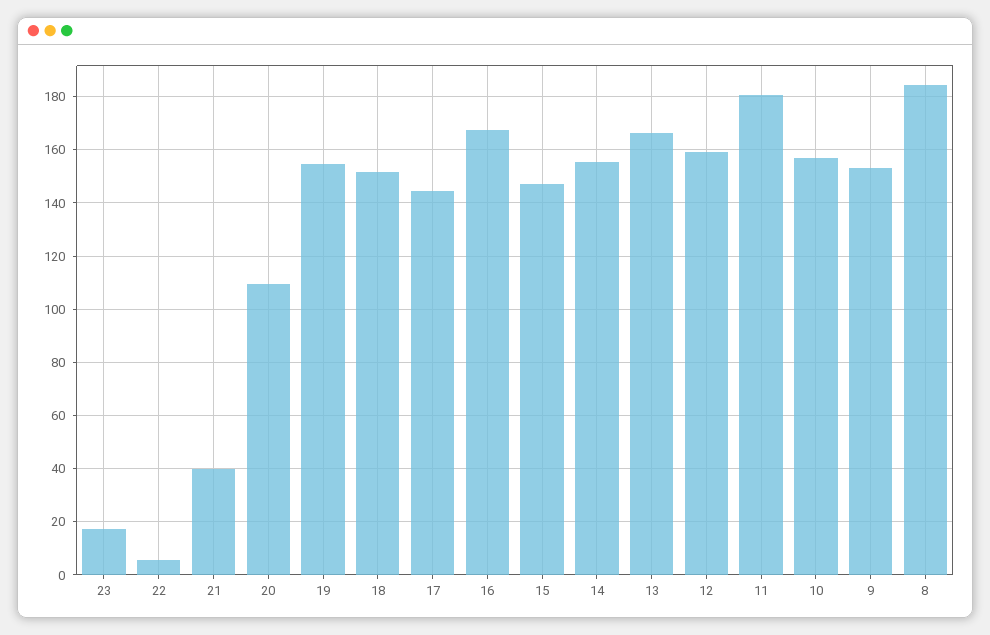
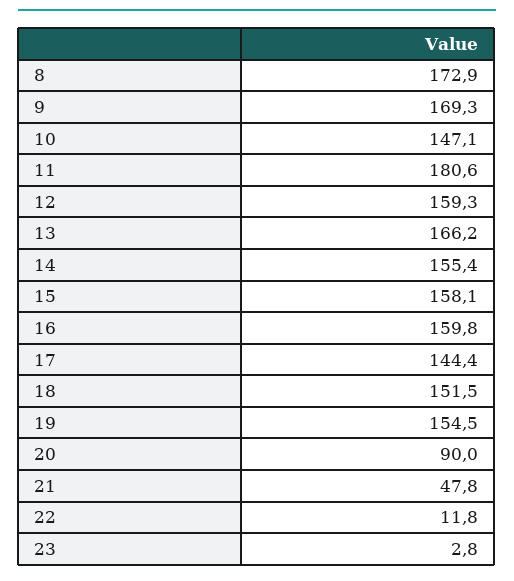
  {
-   "23": 17.5,
+   "23": 2.8,
-   "22": 5,
+   "22": 11.8,
-   "21": 40,
+   "21": 47.8,
-   "20": 110,
+   "20": 90,
    "19": 154.5,
    "18": 151.5,
    "17": 144.4,
-   "16": 167.5,
+   "16": 159.8,
-   "15": 147.5,
+   "15": 158.1,
    "14": 155.4,
    "13": 166.2,
    "12": 159.3,
    "11": 180.6,
-   "10": 157.5,
+   "10": 147.1,
-   "9": 152.5,
+   "9": 169.3,
-   "8": 185
+   "8": 172.9
  }

